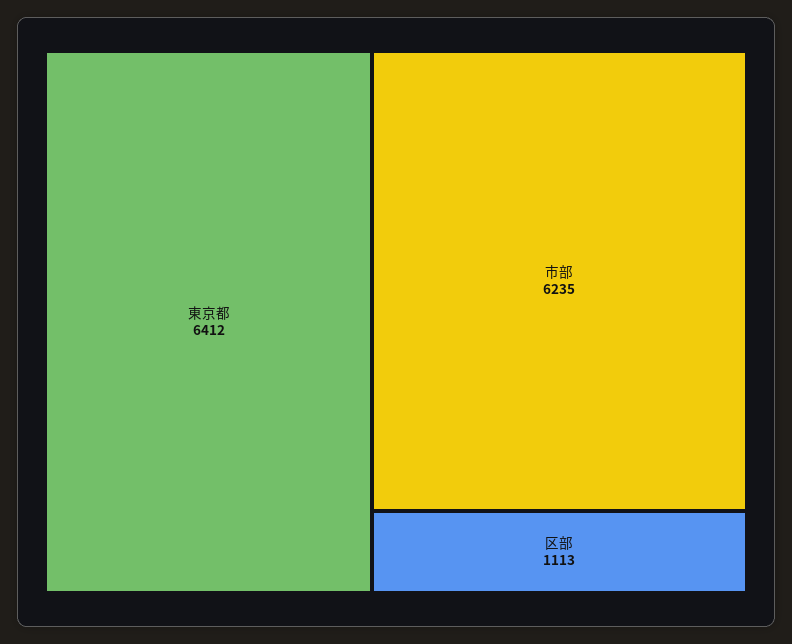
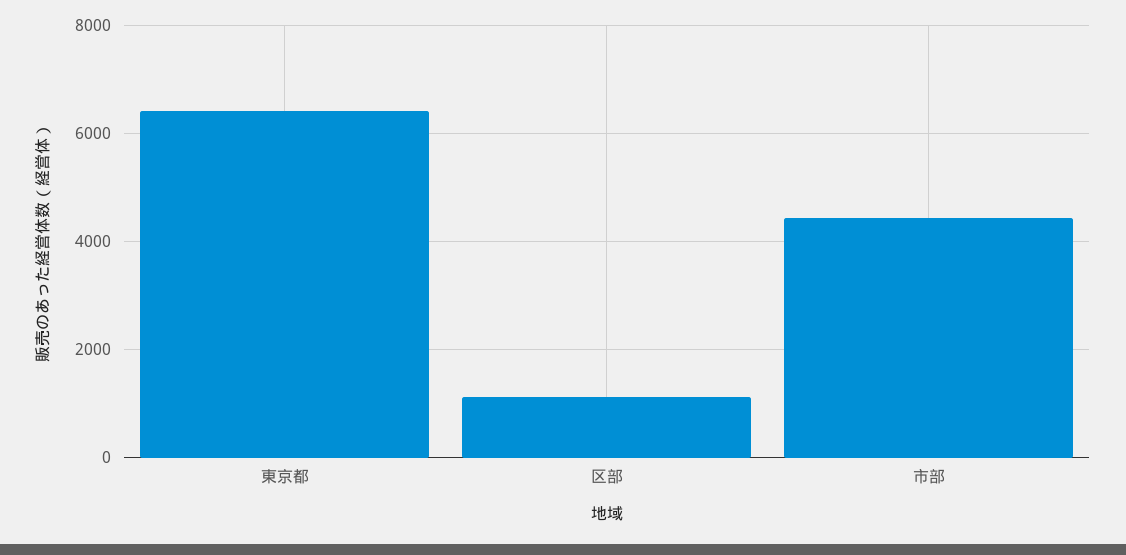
  {
    "東京都": 6412,
-   "市部": 6235,
+   "市部": 4400,
    "区部": 1113
  }

